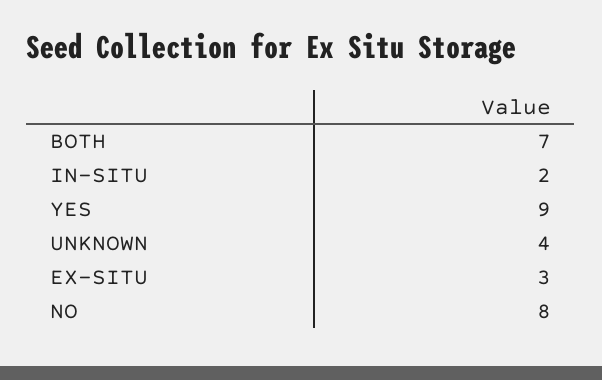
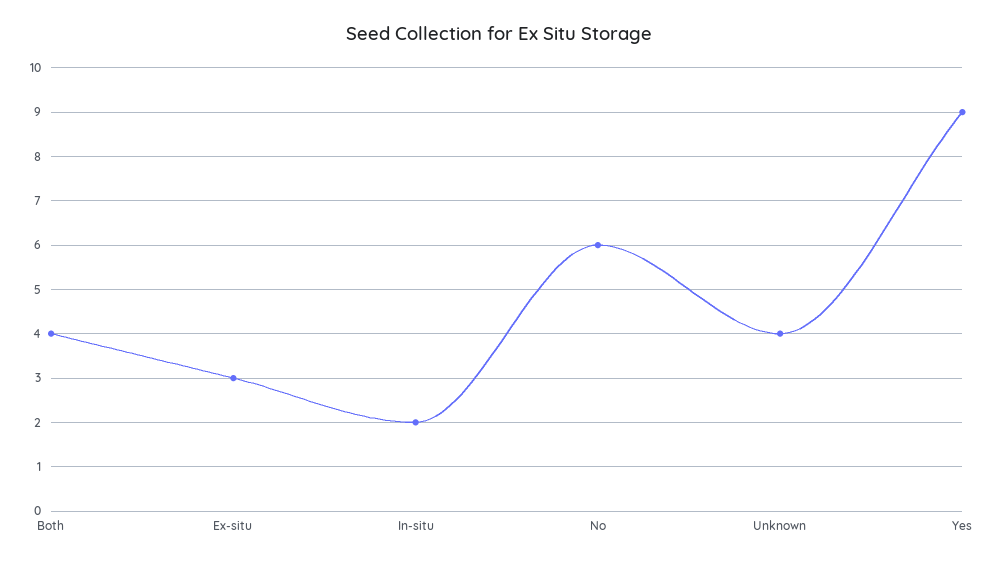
  {
-   "BOTH": 7,
+   "BOTH": 4,
    "IN-SITU": 2,
    "YES": 9,
    "UNKNOWN": 4,
    "EX-SITU": 3,
-   "NO": 8
+   "NO": 6
  }

